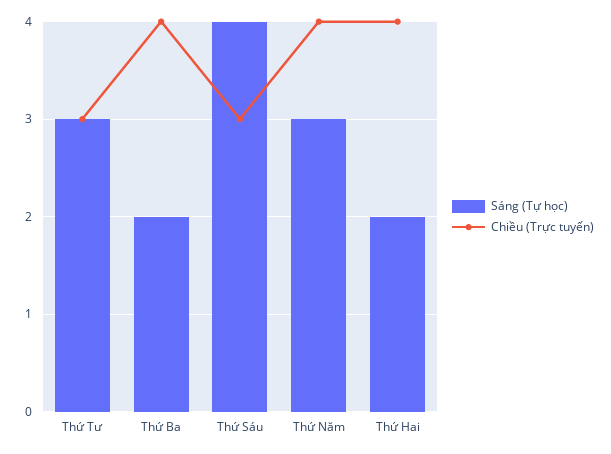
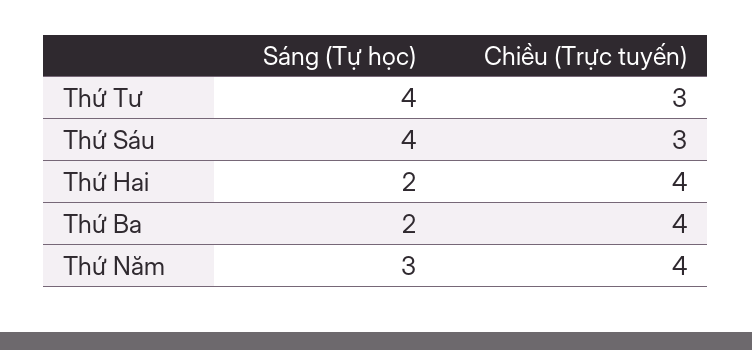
  {
    "Sáng (Tự học)": {
-     "Thứ Tư": 3,
+     "Thứ Tư": 4,
      "Thứ Ba": 2,
      "Thứ Sáu": 4,
      "Thứ Năm": 3,
      "Thứ Hai": 2
    },
    "Chiều (Trực tuyến)": {
      "Thứ Tư": 3,
      "Thứ Ba": 4,
      "Thứ Sáu": 3,
      "Thứ Năm": 4,
      "Thứ Hai": 4
    }
  }

